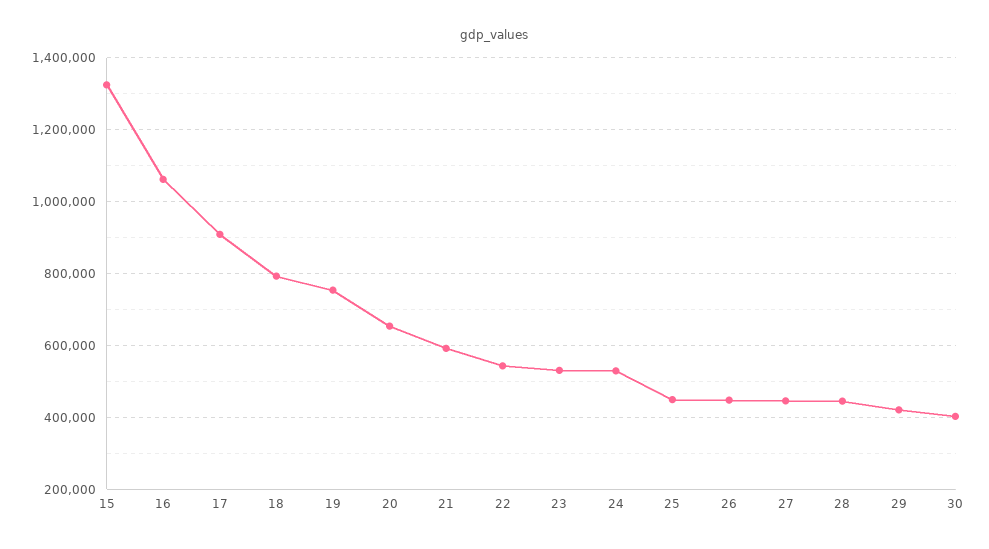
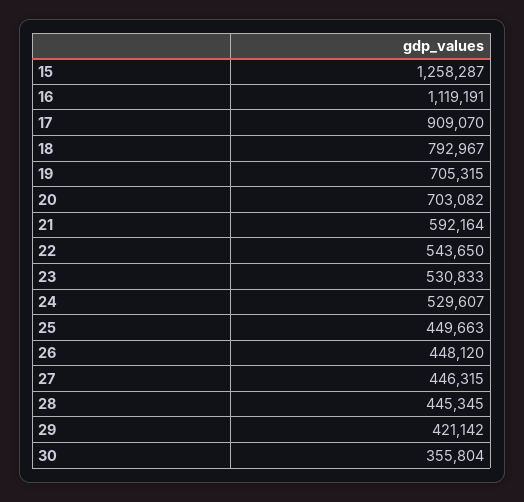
  {
-   "15": 1320000,
+   "15": 1258287,
-   "16": 1060000,
+   "16": 1119191,
    "17": 909070,
    "18": 792967,
-   "19": 760000,
+   "19": 705315,
-   "20": 660000,
+   "20": 703082,
    "21": 592164,
    "22": 543650,
    "23": 530833,
    "24": 529607,
    "25": 449663,
    "26": 448120,
    "27": 446315,
    "28": 445345,
    "29": 421142,
-   "30": 400000
+   "30": 355804
  }

